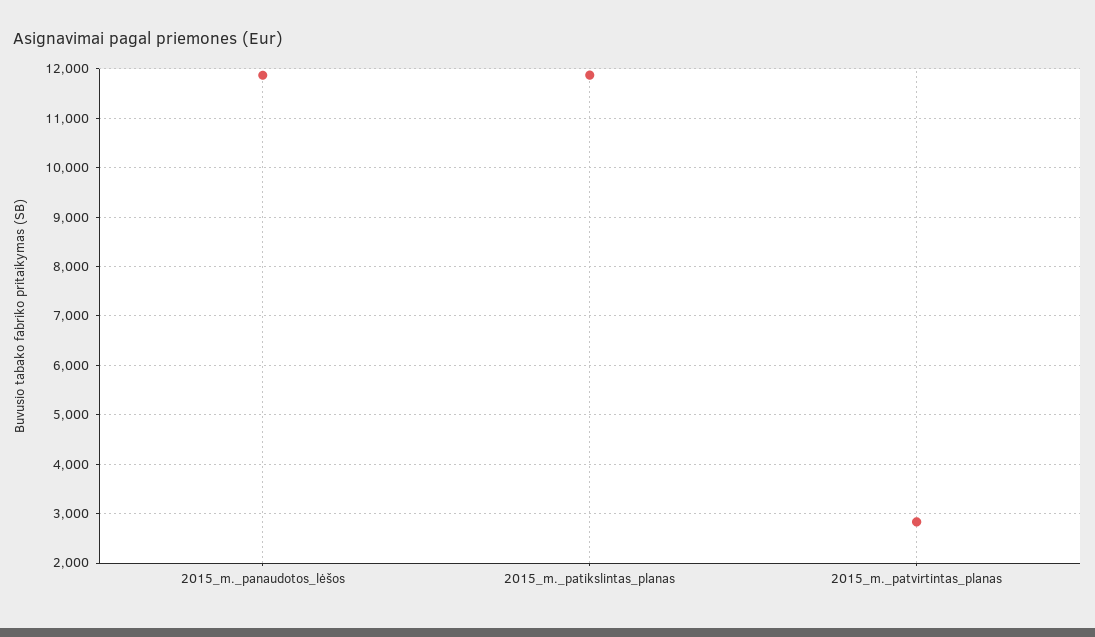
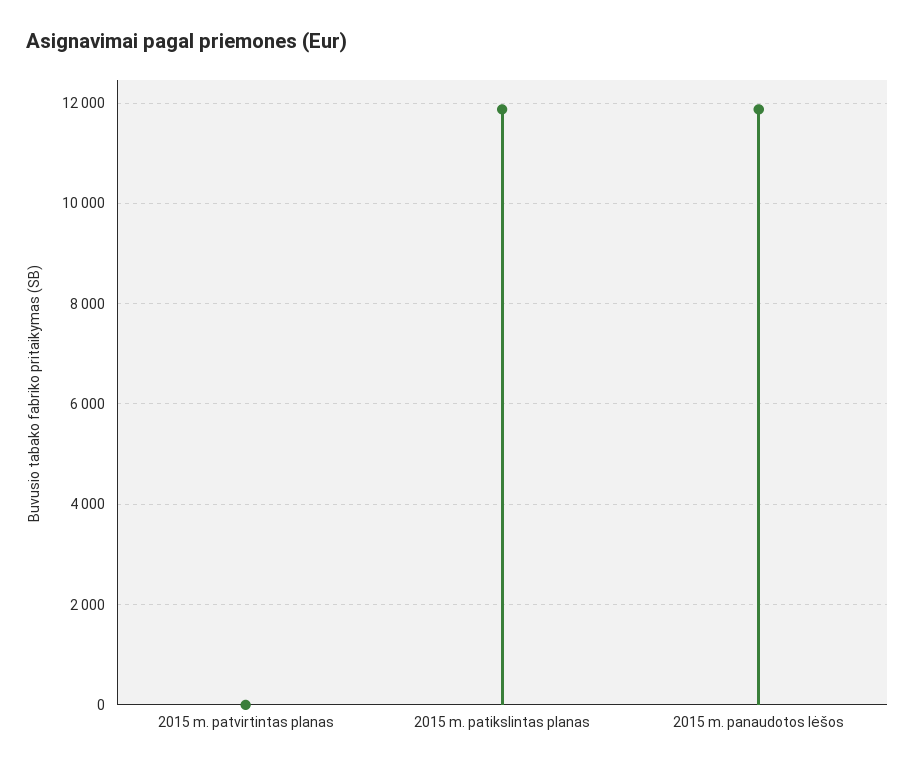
  {
    "2015_m._panaudotos_lėšos": 11800,
    "2015_m._patikslintas_planas": 11800,
-   "2015_m._patvirtintas_planas": 2800
+   "2015_m._patvirtintas_planas": 0
  }

